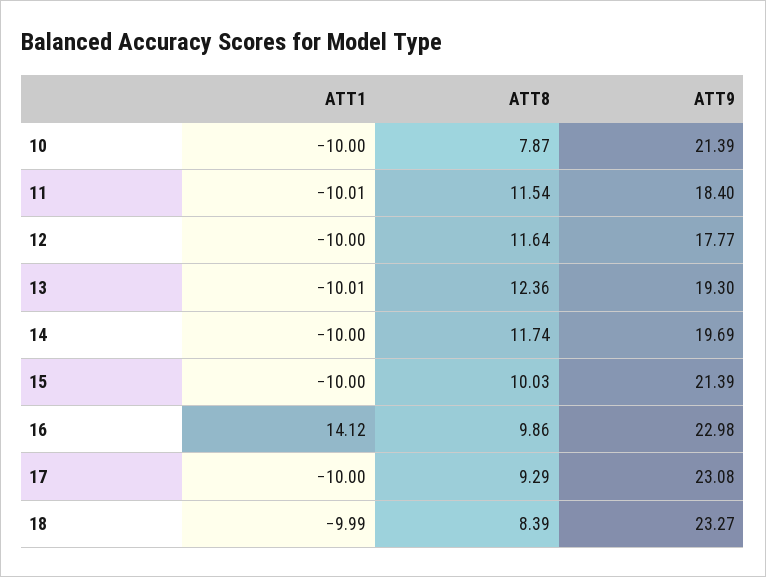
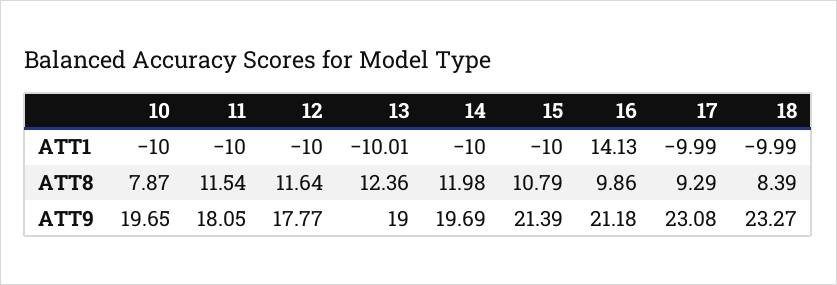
  {
    "ATT1": {
      "10": -10,
-     "11": -10.01,
+     "11": -10,
      "12": -10,
      "13": -10.01,
      "14": -10,
      "15": -10,
-     "16": 14.12,
+     "16": 14.13,
-     "17": -10,
+     "17": -9.99,
      "18": -9.99
    },
    "ATT8": {
      "10": 7.87,
      "11": 11.54,
      "12": 11.64,
      "13": 12.36,
-     "14": 11.74,
+     "14": 11.98,
-     "15": 10.03,
+     "15": 10.79,
      "16": 9.86,
      "17": 9.29,
      "18": 8.39
    },
    "ATT9": {
-     "10": 21.39,
+     "10": 19.65,
-     "11": 18.4,
+     "11": 18.05,
      "12": 17.77,
-     "13": 19.3,
+     "13": 19,
      "14": 19.69,
      "15": 21.39,
-     "16": 22.98,
+     "16": 21.18,
      "17": 23.08,
      "18": 23.27
    }
  }

